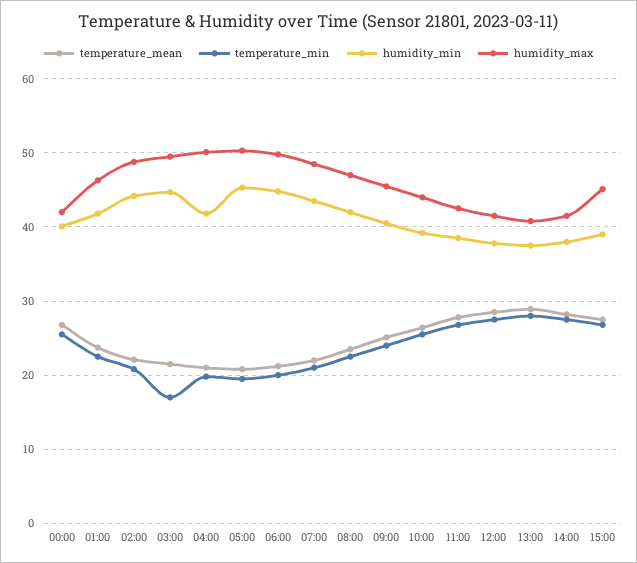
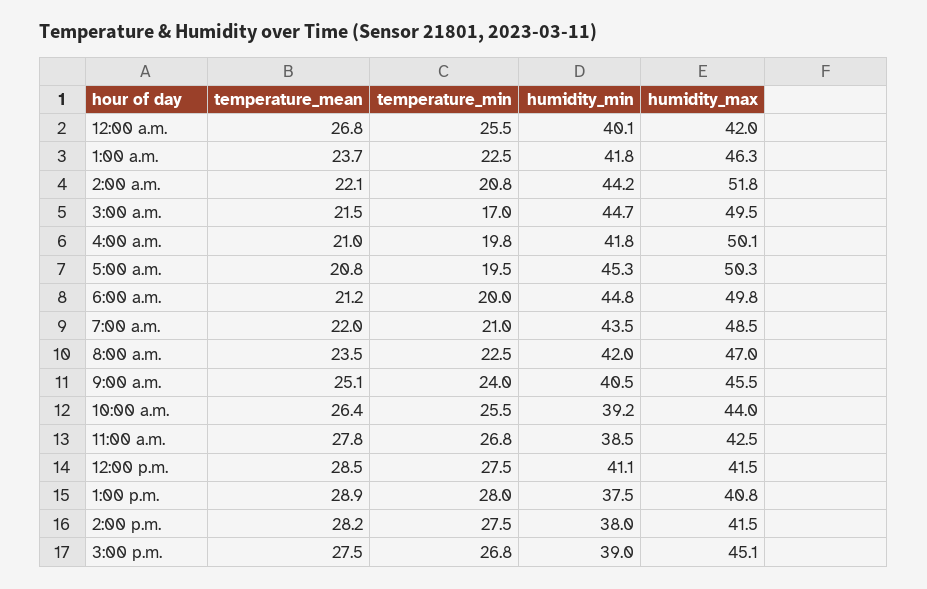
  {
    "temperature_mean": {
      "00:00": 26.8,
      "01:00": 23.7,
      "02:00": 22.1,
      "03:00": 21.5,
      "04:00": 21,
      "05:00": 20.8,
      "06:00": 21.2,
      "07:00": 22,
      "08:00": 23.5,
      "09:00": 25.1,
      "10:00": 26.4,
      "11:00": 27.8,
      "12:00": 28.5,
      "13:00": 28.9,
      "14:00": 28.2,
      "15:00": 27.5
    },
    "temperature_min": {
      "00:00": 25.5,
      "01:00": 22.5,
      "02:00": 20.8,
      "03:00": 17,
      "04:00": 19.8,
      "05:00": 19.5,
      "06:00": 20,
      "07:00": 21,
      "08:00": 22.5,
      "09:00": 24,
      "10:00": 25.5,
      "11:00": 26.8,
      "12:00": 27.5,
      "13:00": 28,
      "14:00": 27.5,
      "15:00": 26.8
    },
    "humidity_min": {
      "00:00": 40.1,
      "01:00": 41.8,
      "02:00": 44.2,
      "03:00": 44.7,
      "04:00": 41.8,
      "05:00": 45.3,
      "06:00": 44.8,
      "07:00": 43.5,
      "08:00": 42,
      "09:00": 40.5,
      "10:00": 39.2,
      "11:00": 38.5,
-     "12:00": 38,
+     "12:00": 41.1,
      "13:00": 37.5,
      "14:00": 38,
      "15:00": 39
    },
    "humidity_max": {
      "00:00": 42,
      "01:00": 46.3,
-     "02:00": 49,
+     "02:00": 51.8,
      "03:00": 49.5,
      "04:00": 50.1,
      "05:00": 50.3,
      "06:00": 49.8,
      "07:00": 48.5,
      "08:00": 47,
      "09:00": 45.5,
      "10:00": 44,
      "11:00": 42.5,
      "12:00": 41.5,
      "13:00": 40.8,
      "14:00": 41.5,
      "15:00": 45.1
    }
  }

